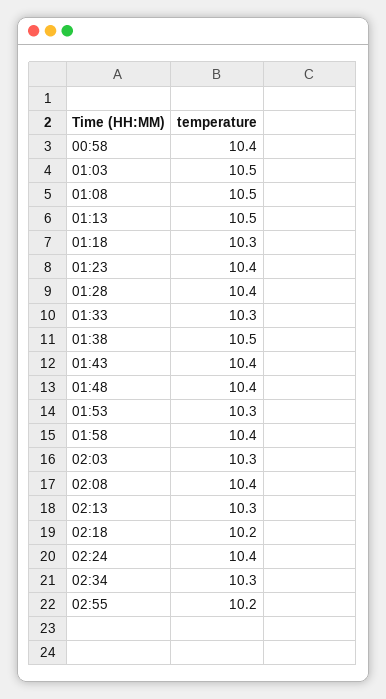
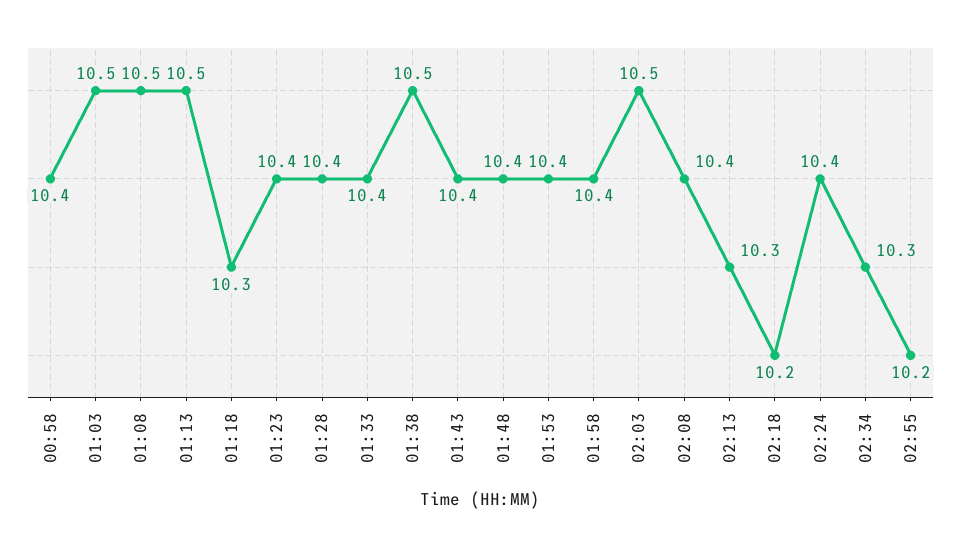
  {
    "00:58": 10.4,
    "01:03": 10.5,
    "01:08": 10.5,
    "01:13": 10.5,
    "01:18": 10.3,
    "01:23": 10.4,
    "01:28": 10.4,
-   "01:33": 10.3,
+   "01:33": 10.4,
    "01:38": 10.5,
    "01:43": 10.4,
    "01:48": 10.4,
-   "01:53": 10.3,
+   "01:53": 10.4,
    "01:58": 10.4,
-   "02:03": 10.3,
+   "02:03": 10.5,
    "02:08": 10.4,
    "02:13": 10.3,
    "02:18": 10.2,
    "02:24": 10.4,
    "02:34": 10.3,
    "02:55": 10.2
  }

